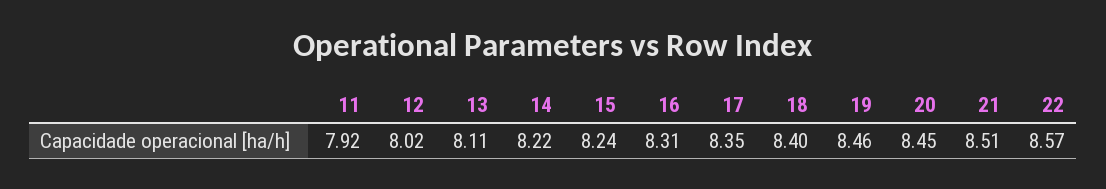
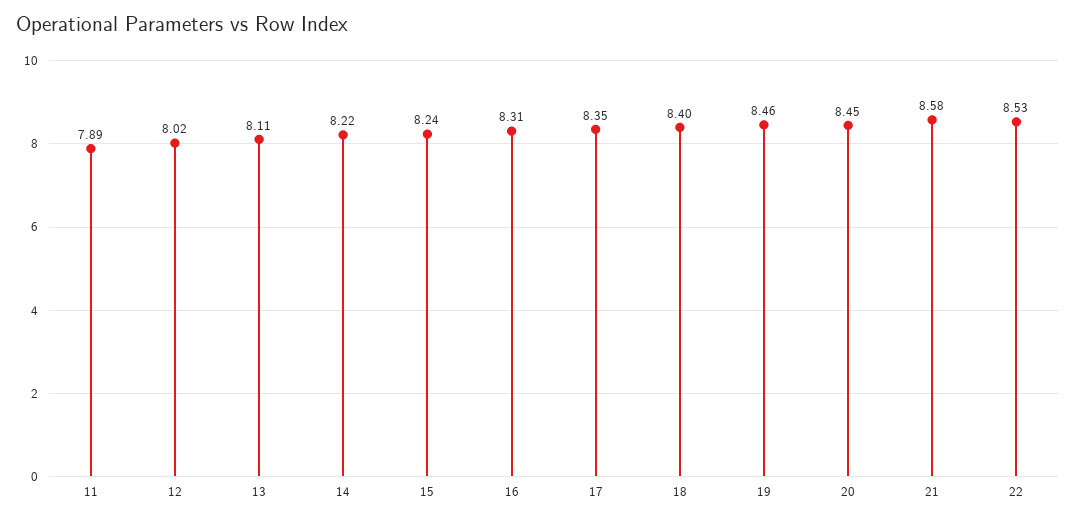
  {
-   "11": 7.92,
+   "11": 7.89,
    "12": 8.02,
    "13": 8.11,
    "14": 8.22,
    "15": 8.24,
    "16": 8.31,
    "17": 8.35,
    "18": 8.4,
    "19": 8.46,
    "20": 8.45,
-   "21": 8.51,
+   "21": 8.58,
-   "22": 8.57
+   "22": 8.53
  }

